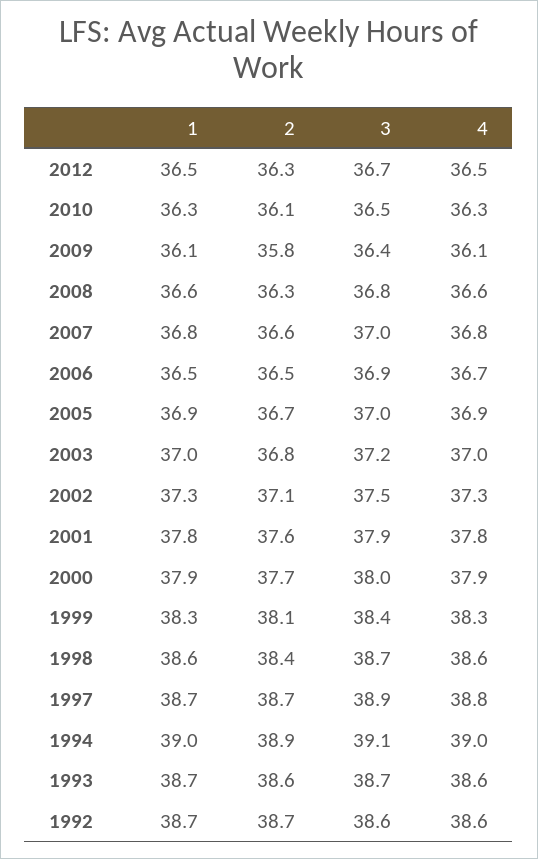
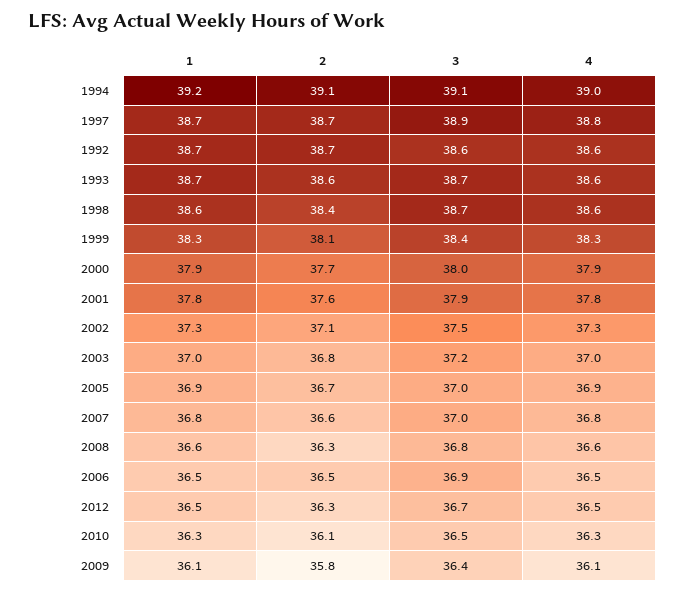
  {
    "1": {
      "2012": 36.5,
      "2010": 36.3,
      "2009": 36.1,
      "2008": 36.6,
      "2007": 36.8,
      "2006": 36.5,
      "2005": 36.9,
      "2003": 37,
      "2002": 37.3,
      "2001": 37.8,
      "2000": 37.9,
      "1999": 38.3,
      "1998": 38.6,
      "1997": 38.7,
-     "1994": 39,
+     "1994": 39.2,
      "1993": 38.7,
      "1992": 38.7
    },
    "2": {
      "2012": 36.3,
      "2010": 36.1,
      "2009": 35.8,
      "2008": 36.3,
      "2007": 36.6,
      "2006": 36.5,
      "2005": 36.7,
      "2003": 36.8,
      "2002": 37.1,
      "2001": 37.6,
      "2000": 37.7,
      "1999": 38.1,
      "1998": 38.4,
      "1997": 38.7,
-     "1994": 38.9,
+     "1994": 39.1,
      "1993": 38.6,
      "1992": 38.7
    },
    "3": {
      "2012": 36.7,
      "2010": 36.5,
      "2009": 36.4,
      "2008": 36.8,
      "2007": 37,
      "2006": 36.9,
      "2005": 37,
      "2003": 37.2,
      "2002": 37.5,
      "2001": 37.9,
      "2000": 38,
      "1999": 38.4,
      "1998": 38.7,
      "1997": 38.9,
      "1994": 39.1,
      "1993": 38.7,
      "1992": 38.6
    },
    "4": {
      "2012": 36.5,
      "2010": 36.3,
      "2009": 36.1,
      "2008": 36.6,
      "2007": 36.8,
-     "2006": 36.7,
+     "2006": 36.5,
      "2005": 36.9,
      "2003": 37,
      "2002": 37.3,
      "2001": 37.8,
      "2000": 37.9,
      "1999": 38.3,
      "1998": 38.6,
      "1997": 38.8,
      "1994": 39,
      "1993": 38.6,
      "1992": 38.6
    }
  }

